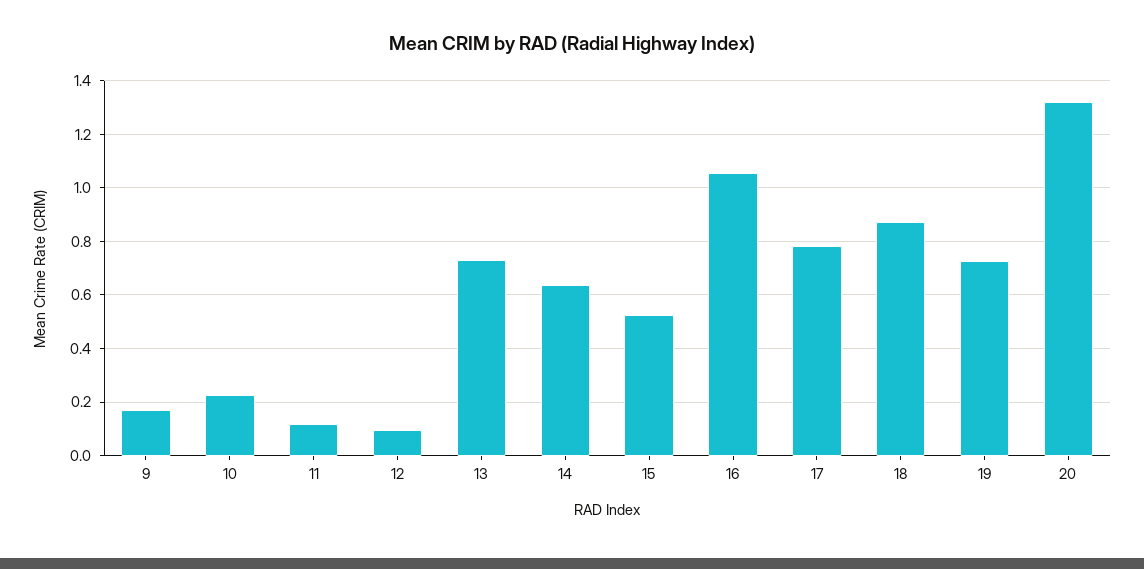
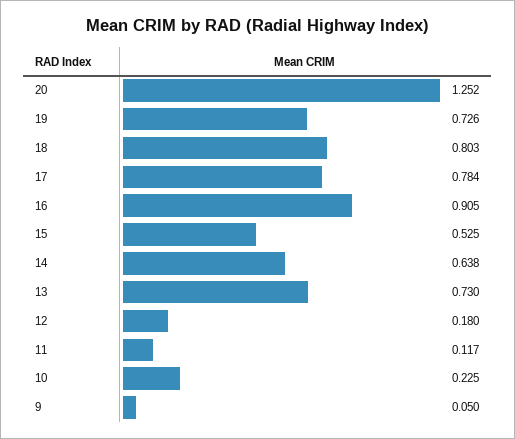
  {
-   "9": 0.175,
+   "9": 0.05,
    "10": 0.225,
    "11": 0.117,
-   "12": 0.1,
+   "12": 0.18,
    "13": 0.73,
    "14": 0.638,
    "15": 0.525,
-   "16": 1.05,
+   "16": 0.905,
    "17": 0.784,
-   "18": 0.875,
+   "18": 0.803,
    "19": 0.726,
-   "20": 1.325
+   "20": 1.252
  }

